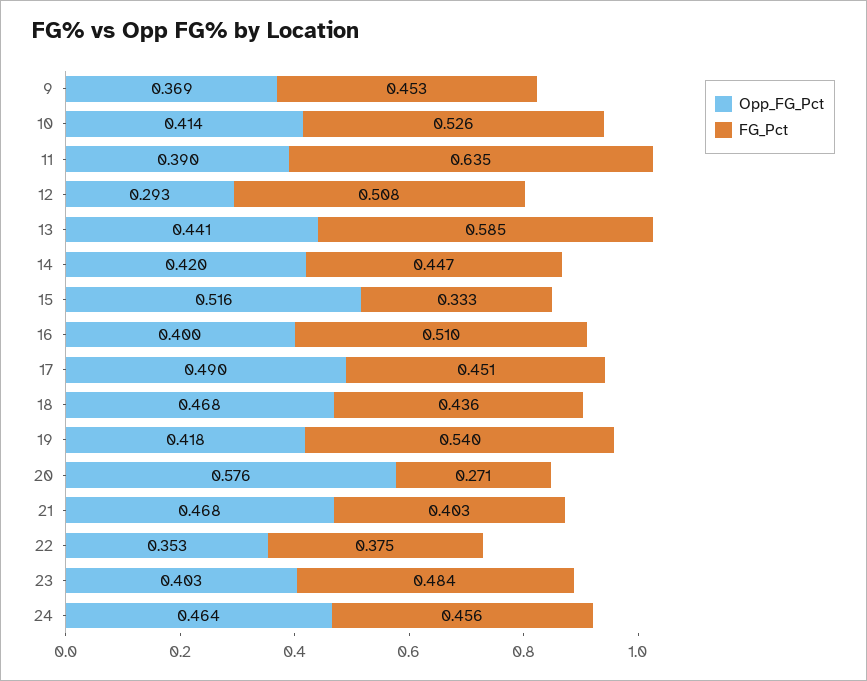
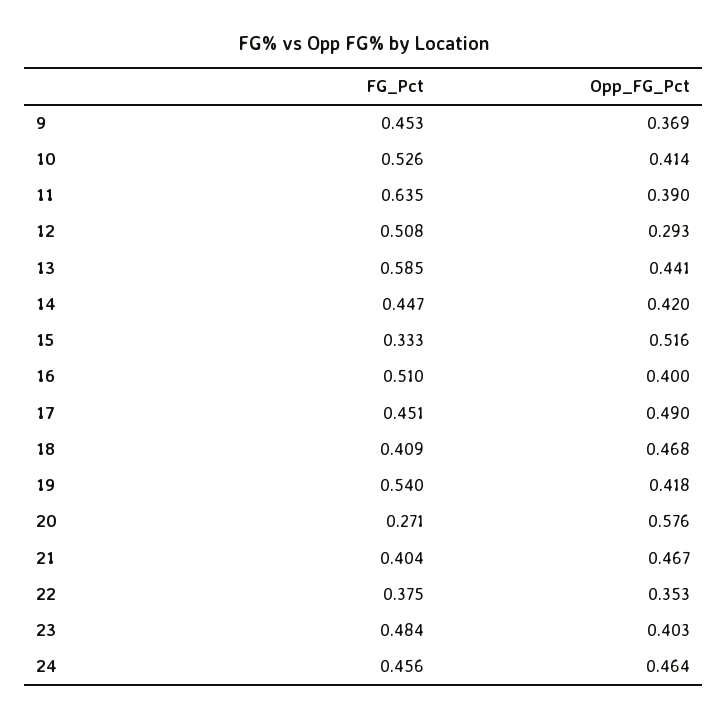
  {
    "Opp_FG_Pct": {
      "9": 0.369,
      "10": 0.414,
      "11": 0.39,
      "12": 0.293,
      "13": 0.441,
      "14": 0.42,
      "15": 0.516,
      "16": 0.4,
      "17": 0.49,
      "18": 0.468,
      "19": 0.418,
      "20": 0.576,
-     "21": 0.468,
+     "21": 0.467,
      "22": 0.353,
      "23": 0.403,
      "24": 0.464
    },
    "FG_Pct": {
      "9": 0.453,
      "10": 0.526,
      "11": 0.635,
      "12": 0.508,
      "13": 0.585,
      "14": 0.447,
      "15": 0.333,
      "16": 0.51,
      "17": 0.451,
-     "18": 0.436,
+     "18": 0.409,
      "19": 0.54,
      "20": 0.271,
-     "21": 0.403,
+     "21": 0.404,
      "22": 0.375,
      "23": 0.484,
      "24": 0.456
    }
  }

